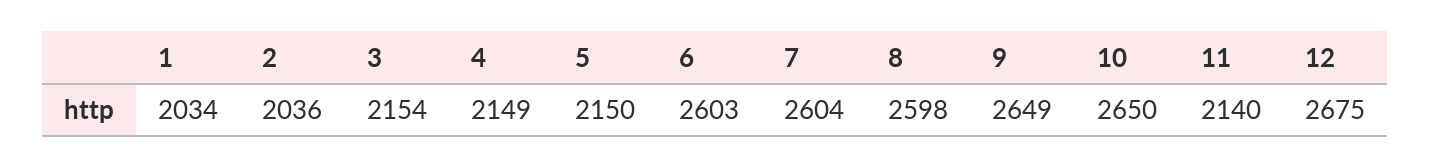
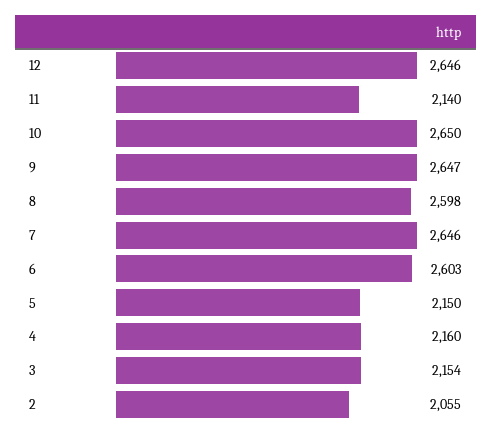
  {
-   "1": 2034,
-   "2": 2036,
+   "2": 2055,
    "3": 2154,
-   "4": 2149,
+   "4": 2160,
    "5": 2150,
    "6": 2603,
-   "7": 2604,
+   "7": 2646,
    "8": 2598,
-   "9": 2649,
+   "9": 2647,
    "10": 2650,
    "11": 2140,
-   "12": 2675
+   "12": 2646
  }

